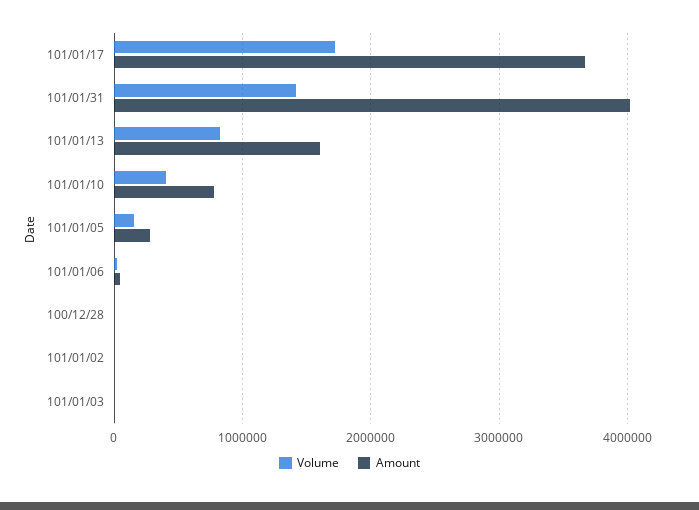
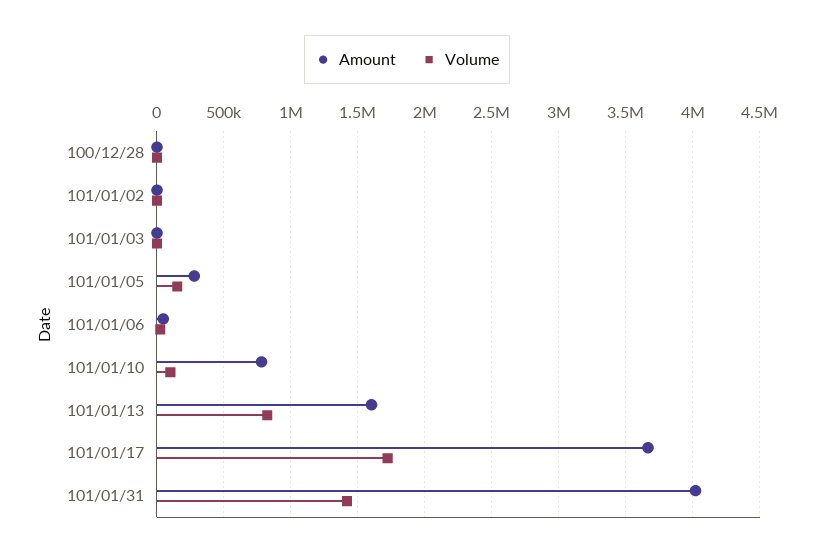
  {
    "Volume": {
      "101/01/17": 1700000,
      "101/01/31": 1400000,
      "101/01/13": 800000,
-     "101/01/10": 400000,
+     "101/01/10": 100000,
      "101/01/05": 150000,
      "101/01/06": 50000,
      "100/12/28": 0,
      "101/01/02": 0,
      "101/01/03": 0
    },
    "Amount": {
      "101/01/17": 3650000,
      "101/01/31": 4000000,
      "101/01/13": 1600000,
      "101/01/10": 800000,
      "101/01/05": 300000,
      "101/01/06": 50000,
      "100/12/28": 0,
      "101/01/02": 0,
      "101/01/03": 0
    }
  }

